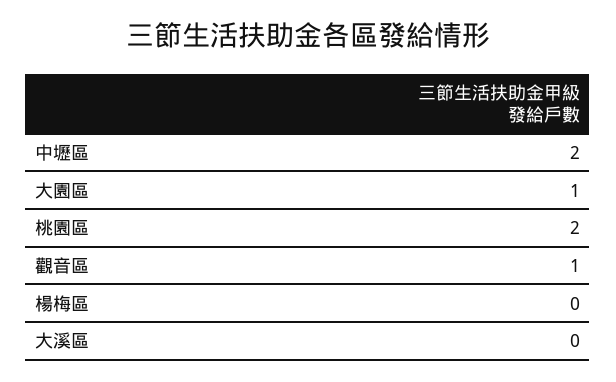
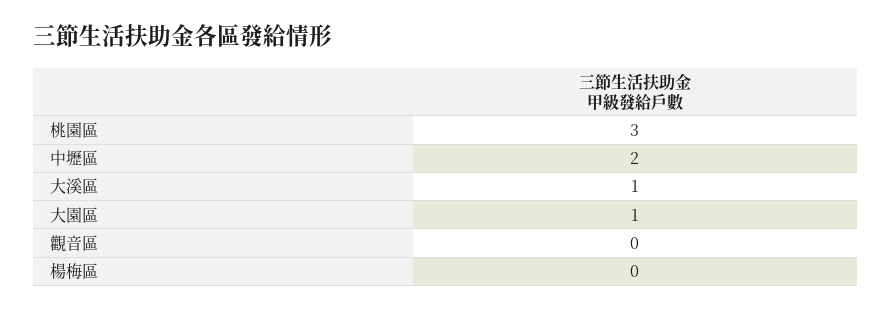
  {
    "中壢區": 2,
    "大園區": 1,
-   "桃園區": 2,
+   "桃園區": 3,
-   "觀音區": 1,
+   "觀音區": 0,
    "楊梅區": 0,
-   "大溪區": 0
+   "大溪區": 1
  }

